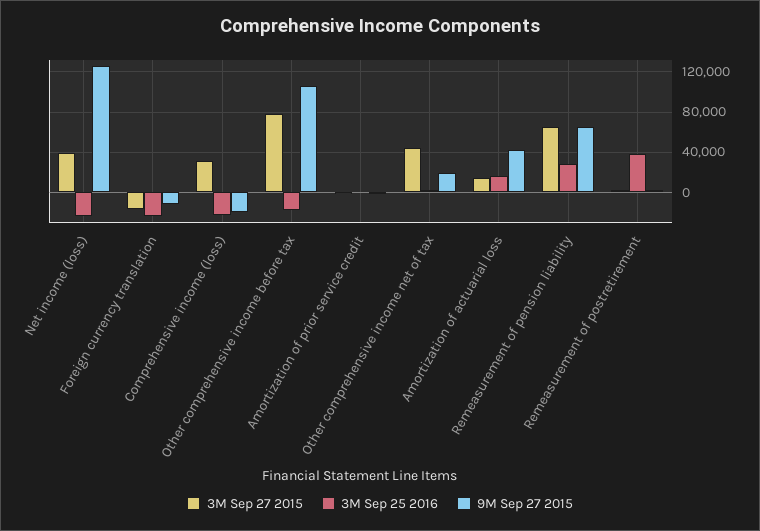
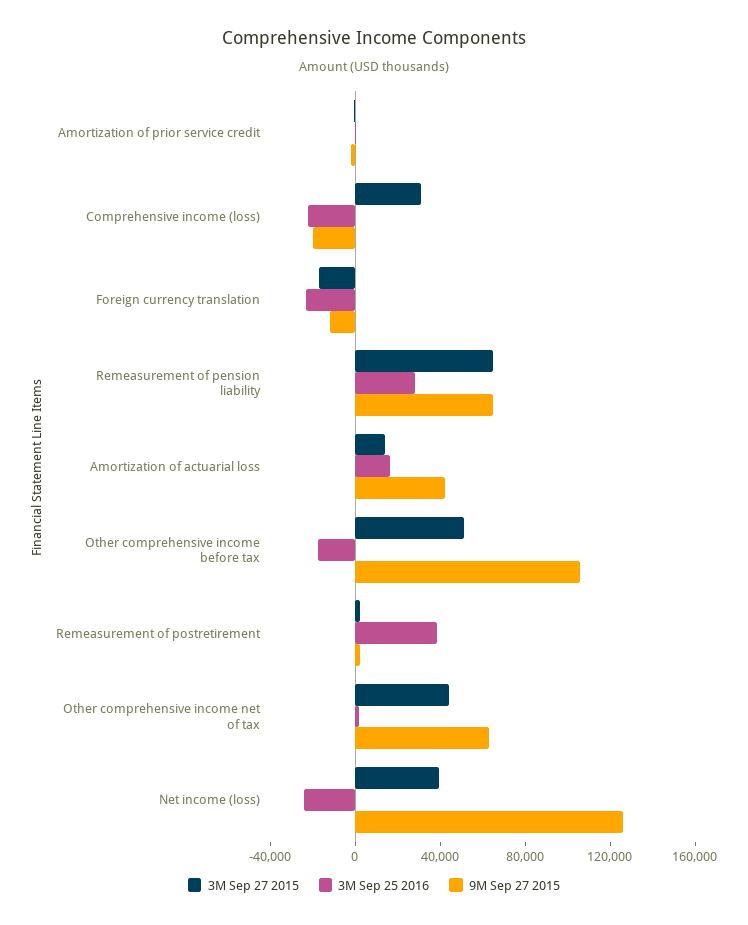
  {
    "3M Sep 27 2015": {
      "Net income (loss)": 40000,
      "Foreign currency translation": -20000,
      "Comprehensive income (loss)": 30000,
-     "Other comprehensive income before tax": 80000,
+     "Other comprehensive income before tax": 50000,
      "Amortization of prior service credit": 0,
      "Other comprehensive income net of tax": 40000,
      "Amortization of actuarial loss": 10000,
      "Remeasurement of pension liability": 60000,
      "Remeasurement of postretirement": 0
    },
    "3M Sep 25 2016": {
      "Net income (loss)": -20000,
      "Foreign currency translation": -20000,
      "Comprehensive income (loss)": -20000,
      "Other comprehensive income before tax": -20000,
      "Amortization of prior service credit": 0,
      "Other comprehensive income net of tax": 0,
      "Amortization of actuarial loss": 20000,
      "Remeasurement of pension liability": 30000,
      "Remeasurement of postretirement": 40000
    },
    "9M Sep 27 2015": {
      "Net income (loss)": 130000,
      "Foreign currency translation": -10000,
      "Comprehensive income (loss)": -20000,
      "Other comprehensive income before tax": 110000,
      "Amortization of prior service credit": 0,
-     "Other comprehensive income net of tax": 20000,
+     "Other comprehensive income net of tax": 60000,
      "Amortization of actuarial loss": 40000,
      "Remeasurement of pension liability": 60000,
      "Remeasurement of postretirement": 0
    }
  }

